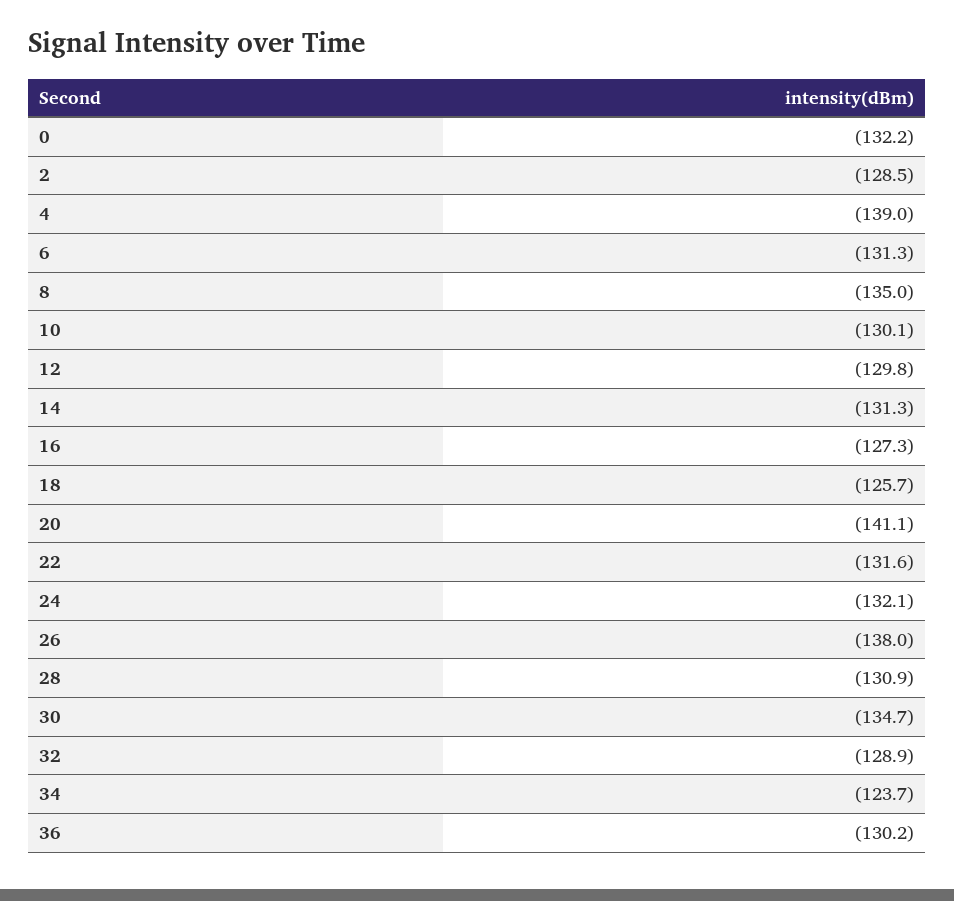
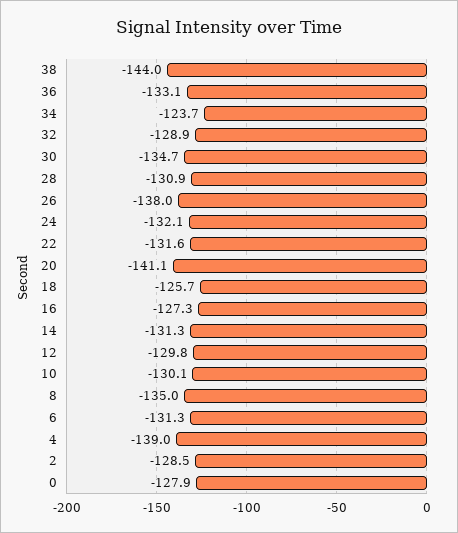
  {
-   "0": -132.2,
+   "0": -127.9,
    "2": -128.5,
    "4": -139,
    "6": -131.3,
    "8": -135,
    "10": -130.1,
    "12": -129.8,
    "14": -131.3,
    "16": -127.3,
    "18": -125.7,
    "20": -141.1,
    "22": -131.6,
    "24": -132.1,
    "26": -138,
    "28": -130.9,
    "30": -134.7,
    "32": -128.9,
    "34": -123.7,
-   "36": -130.2
+   "36": -133.1,
+   "38": -144
  }

